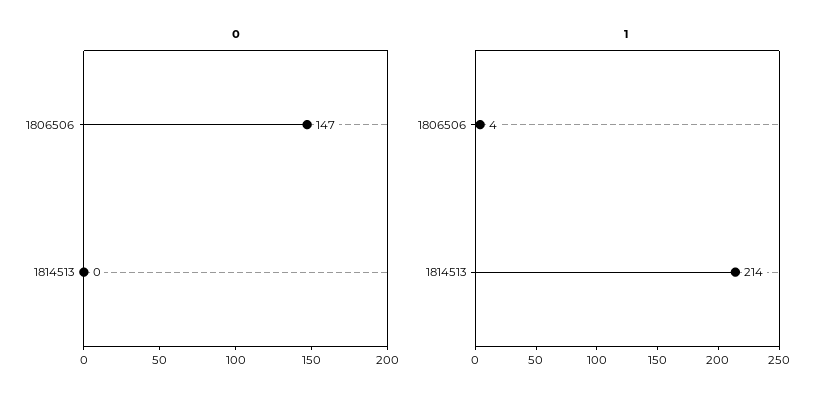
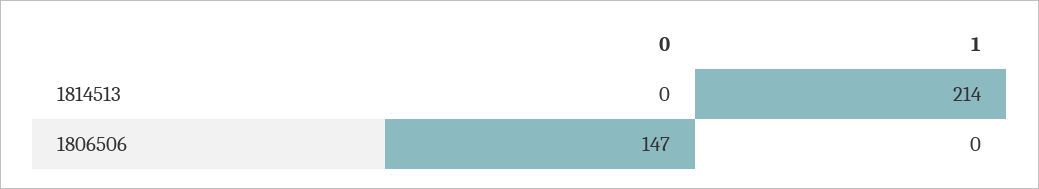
  {
    "0": {
      "1806506": 147,
      "1814513": 0
    },
    "1": {
-     "1806506": 4,
+     "1806506": 0,
      "1814513": 214
    }
  }

